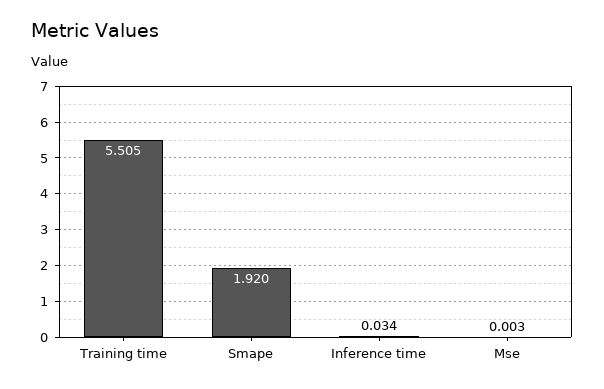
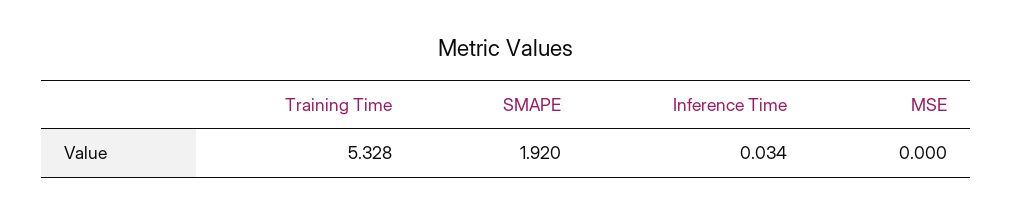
  {
-   "Training time": 5.505,
+   "Training time": 5.328,
    "Smape": 1.92,
    "Inference time": 0.034,
-   "Mse": 0.003
+   "Mse": 0
  }

